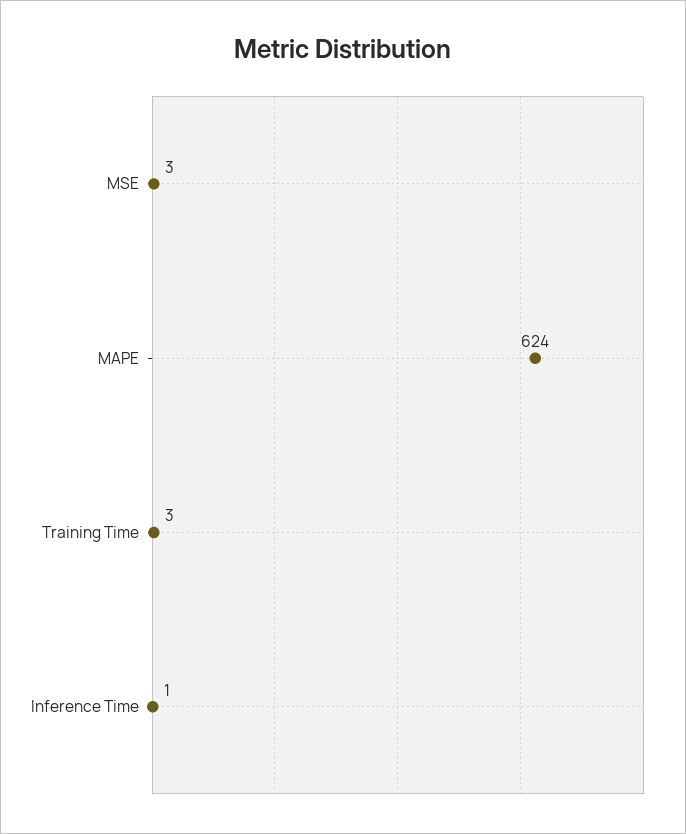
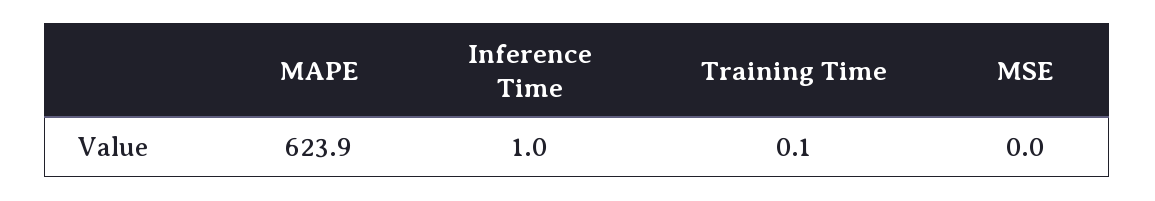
  {
-   "MSE": 3,
+   "MSE": 0,
    "MAPE": 623.9,
-   "Training Time": 3,
+   "Training Time": 0.1,
    "Inference Time": 1
  }

